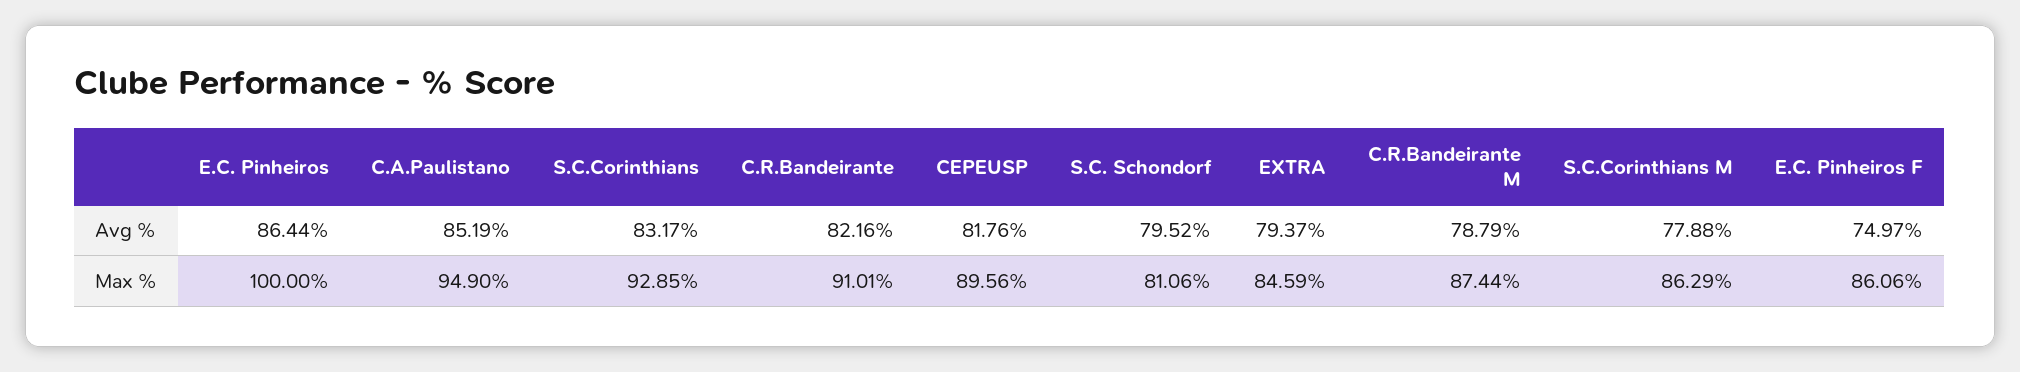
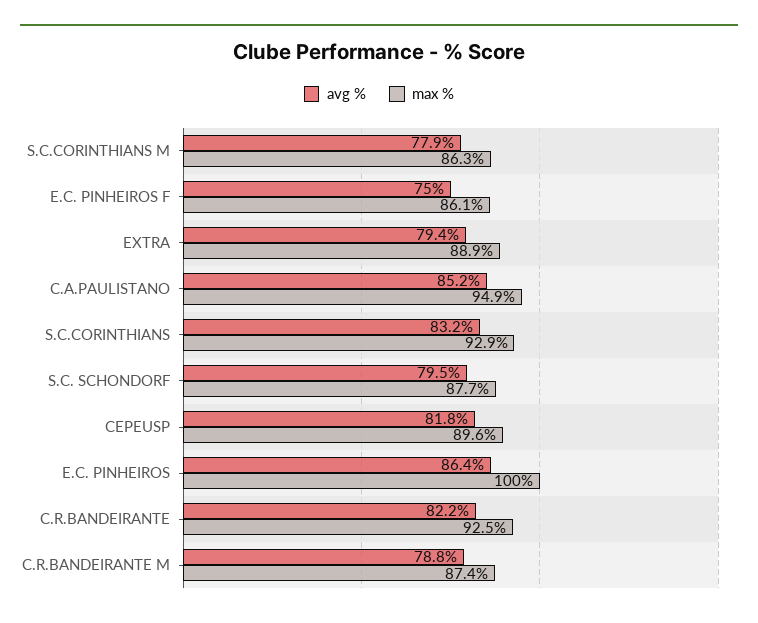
  {
    "Avg %": {
      "E.C. Pinheiros": 86.44,
      "C.A.Paulistano": 85.19,
      "S.C.Corinthians": 83.17,
      "C.R.Bandeirante": 82.16,
      "CEPEUSP": 81.76,
      "S.C. Schondorf": 79.52,
      "EXTRA": 79.37,
      "C.R.Bandeirante M": 78.79,
      "S.C.Corinthians M": 77.88,
      "E.C. Pinheiros F": 74.97
    },
    "Max %": {
      "E.C. Pinheiros": 100,
      "C.A.Paulistano": 94.9,
      "S.C.Corinthians": 92.85,
-     "C.R.Bandeirante": 91.01,
+     "C.R.Bandeirante": 92.5,
      "CEPEUSP": 89.56,
-     "S.C. Schondorf": 81.06,
+     "S.C. Schondorf": 87.7,
-     "EXTRA": 84.59,
+     "EXTRA": 88.9,
      "C.R.Bandeirante M": 87.44,
      "S.C.Corinthians M": 86.29,
      "E.C. Pinheiros F": 86.06
    }
  }

